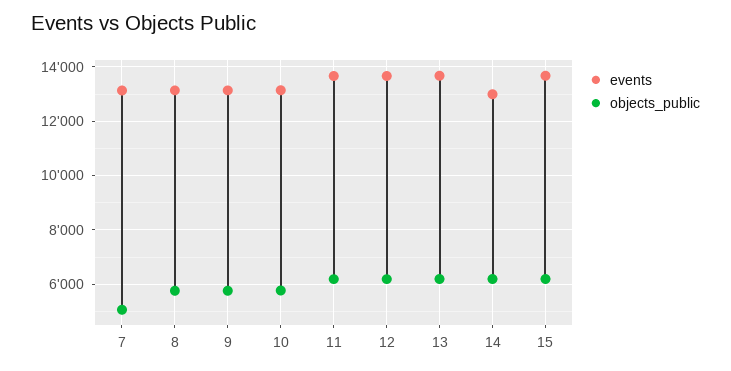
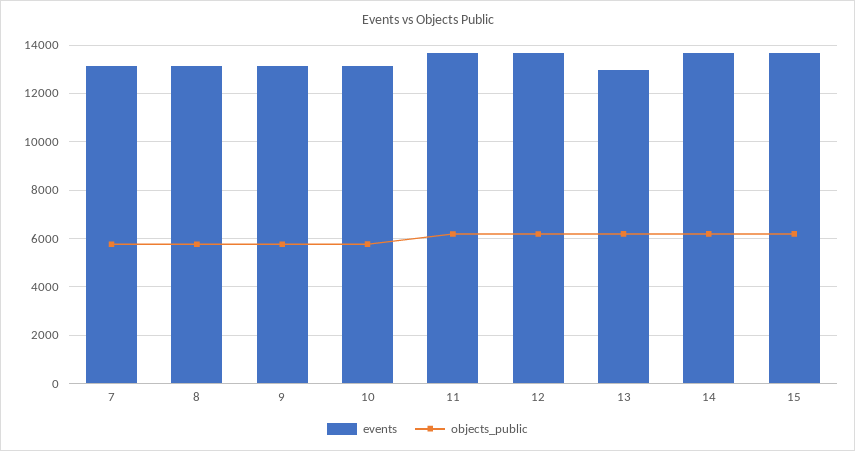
  {
    "events": {
      "7": 13250,
      "8": 13250,
      "9": 13250,
      "10": 13250,
      "11": 13750,
      "12": 13750,
-     "13": 13750,
+     "13": 13000,
-     "14": 13000,
+     "14": 13750,
      "15": 13750
    },
    "objects_public": {
-     "7": 5000,
+     "7": 5750,
      "8": 5750,
      "9": 5750,
      "10": 5750,
      "11": 6250,
      "12": 6250,
      "13": 6250,
      "14": 6250,
      "15": 6250
    }
  }

